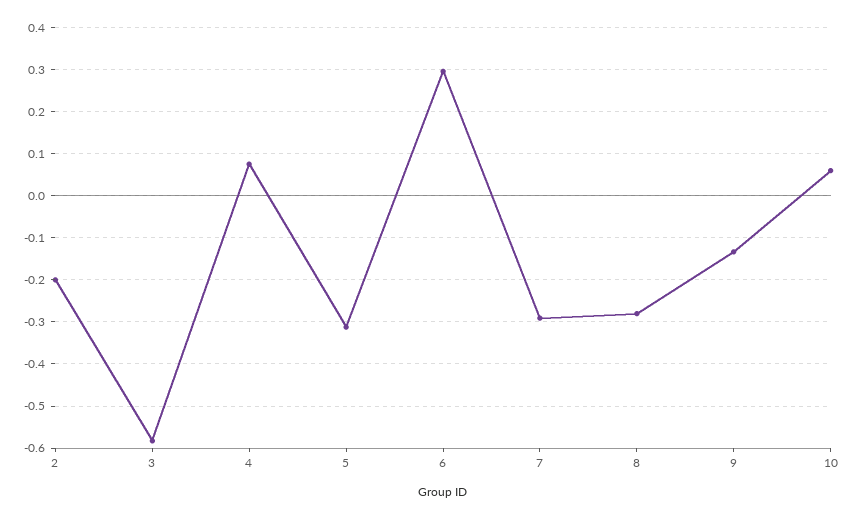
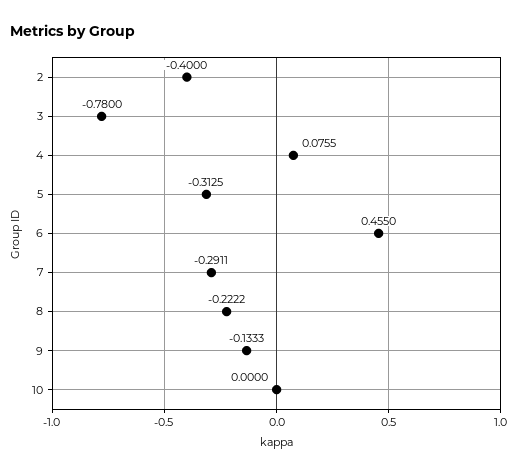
  {
-   "2": -0.2,
+   "2": -0.4,
-   "3": -0.58,
+   "3": -0.78,
    "4": 0.0755,
    "5": -0.3125,
-   "6": 0.3,
+   "6": 0.455,
    "7": -0.2911,
-   "8": -0.28,
+   "8": -0.2222,
    "9": -0.1333,
-   "10": 0.06
+   "10": 0
  }

